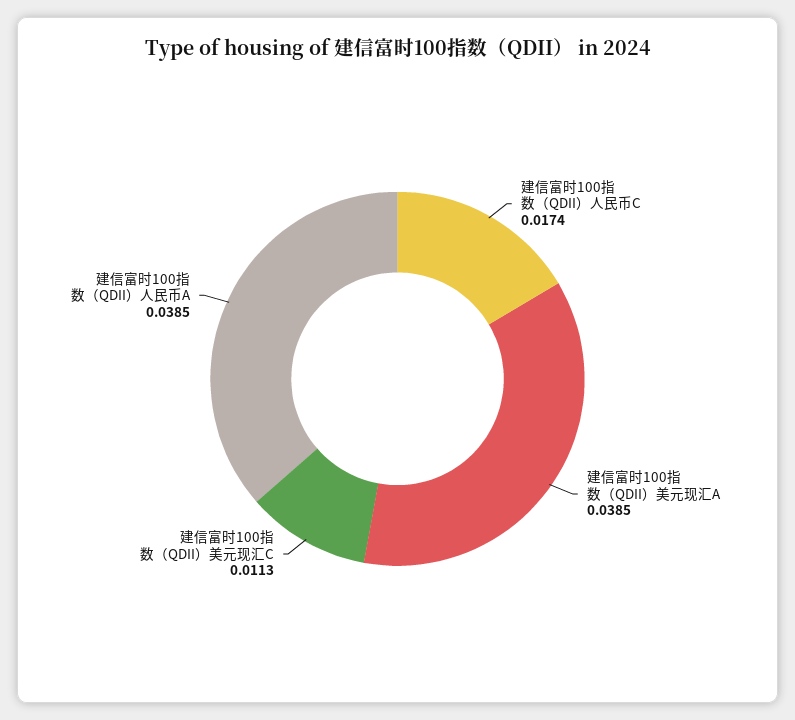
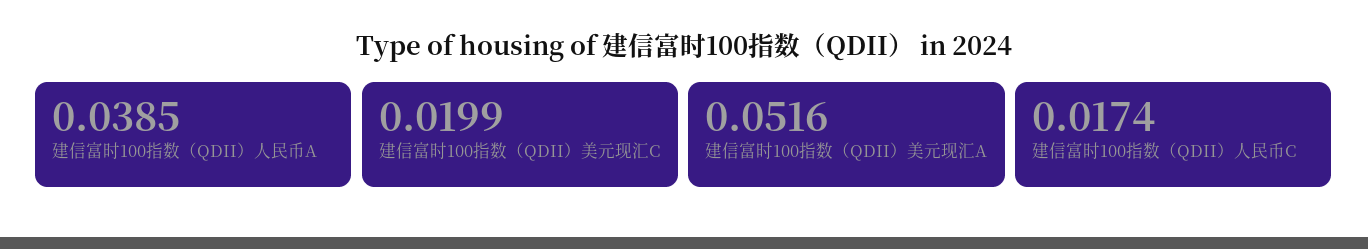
  {
    "建信富时100指数（QDII）人民币C": 0.0174,
-   "建信富时100指数（QDII）美元现汇A": 0.0385,
+   "建信富时100指数（QDII）美元现汇A": 0.0516,
-   "建信富时100指数（QDII）美元现汇C": 0.0113,
+   "建信富时100指数（QDII）美元现汇C": 0.0199,
    "建信富时100指数（QDII）人民币A": 0.0385
  }

